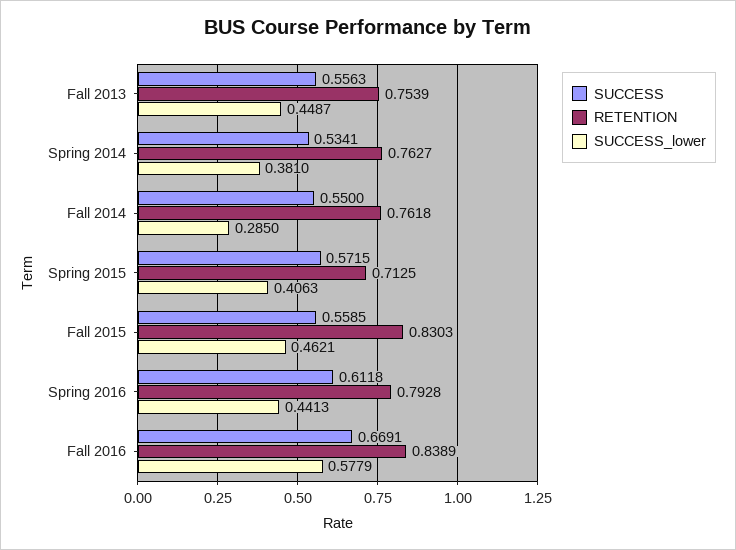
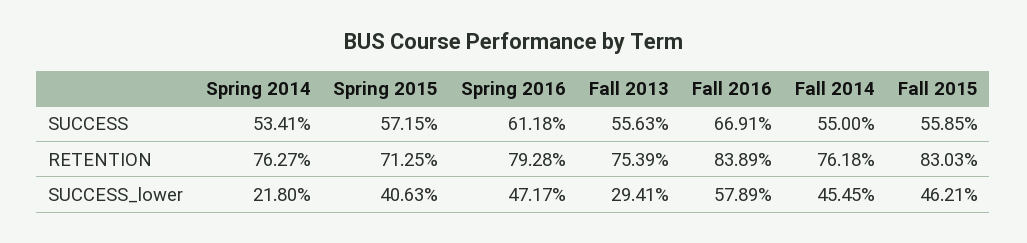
  {
    "SUCCESS": {
      "Fall 2013": 0.5563,
      "Spring 2014": 0.5341,
      "Fall 2014": 0.55,
      "Spring 2015": 0.5715,
      "Fall 2015": 0.5585,
      "Spring 2016": 0.6118,
      "Fall 2016": 0.6691
    },
    "RETENTION": {
      "Fall 2013": 0.7539,
      "Spring 2014": 0.7627,
      "Fall 2014": 0.7618,
      "Spring 2015": 0.7125,
      "Fall 2015": 0.8303,
      "Spring 2016": 0.7928,
      "Fall 2016": 0.8389
    },
    "SUCCESS_lower": {
-     "Fall 2013": 0.4487,
+     "Fall 2013": 0.2941,
-     "Spring 2014": 0.381,
+     "Spring 2014": 0.218,
-     "Fall 2014": 0.285,
+     "Fall 2014": 0.4545,
      "Spring 2015": 0.4063,
      "Fall 2015": 0.4621,
-     "Spring 2016": 0.4413,
+     "Spring 2016": 0.4717,
-     "Fall 2016": 0.5779
+     "Fall 2016": 0.5789
    }
  }

